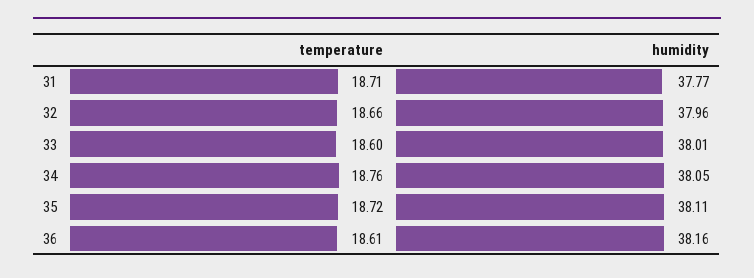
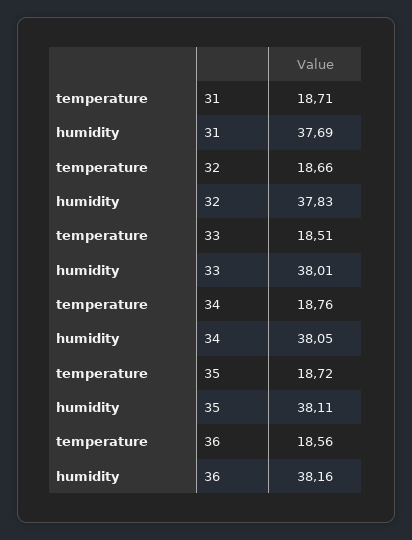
  {
    "temperature": {
      "31": 18.71,
      "32": 18.66,
-     "33": 18.6,
+     "33": 18.51,
      "34": 18.76,
      "35": 18.72,
-     "36": 18.61
+     "36": 18.56
    },
    "humidity": {
-     "31": 37.77,
+     "31": 37.69,
-     "32": 37.96,
+     "32": 37.83,
      "33": 38.01,
      "34": 38.05,
      "35": 38.11,
      "36": 38.16
    }
  }

